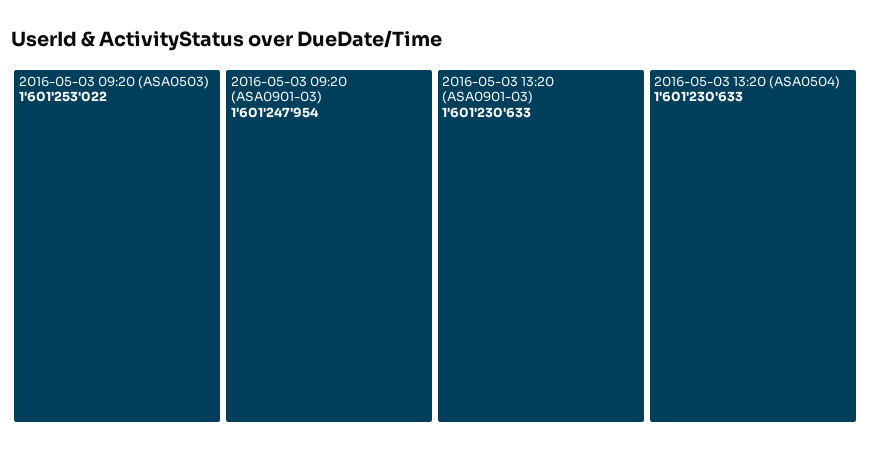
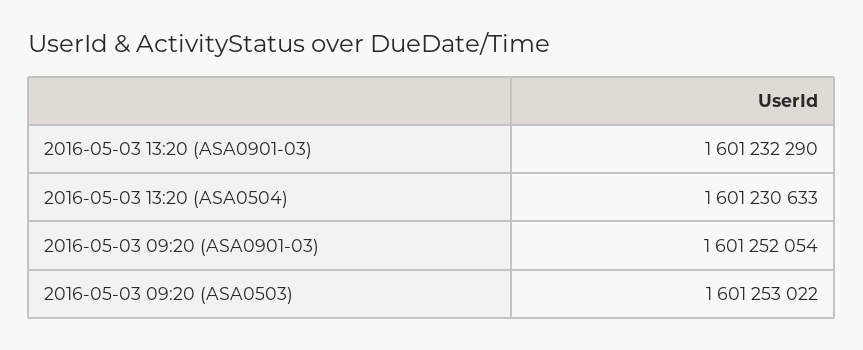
  {
    "2016-05-03 09:20 (ASA0503)": 1601253022,
-   "2016-05-03 09:20 (ASA0901-03)": 1601247954,
+   "2016-05-03 09:20 (ASA0901-03)": 1601252054,
-   "2016-05-03 13:20 (ASA0901-03)": 1601230633,
+   "2016-05-03 13:20 (ASA0901-03)": 1601232290,
    "2016-05-03 13:20 (ASA0504)": 1601230633
  }

